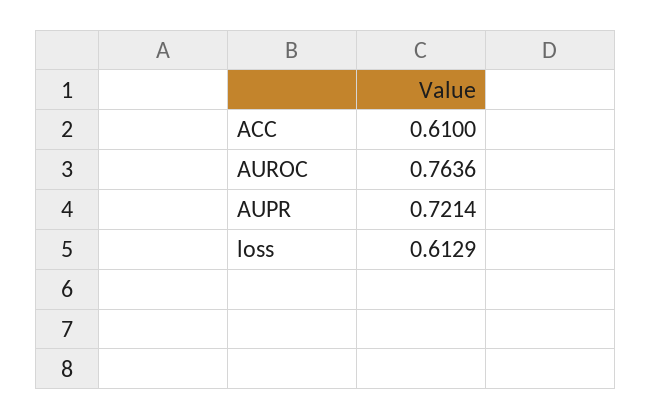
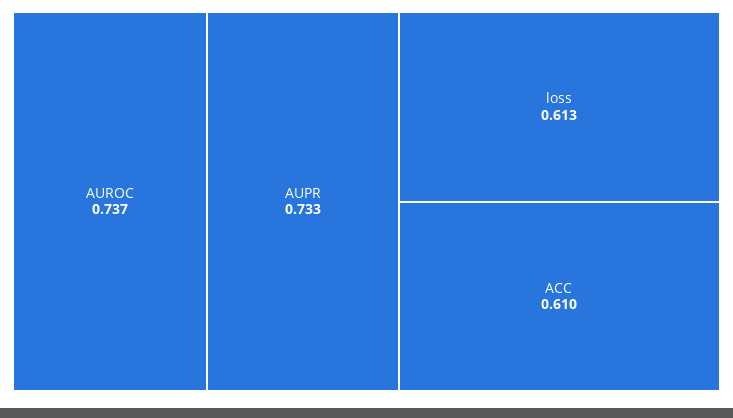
  {
    "ACC": 0.61,
-   "AUROC": 0.7636,
+   "AUROC": 0.737,
-   "AUPR": 0.7214,
+   "AUPR": 0.733,
    "loss": 0.6129
  }

